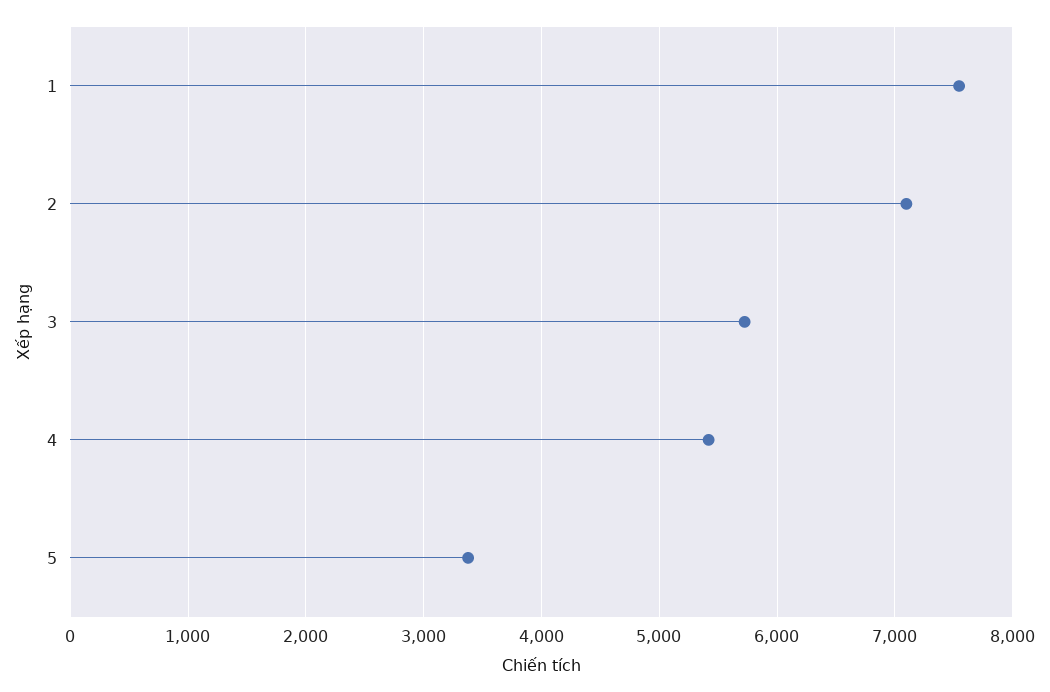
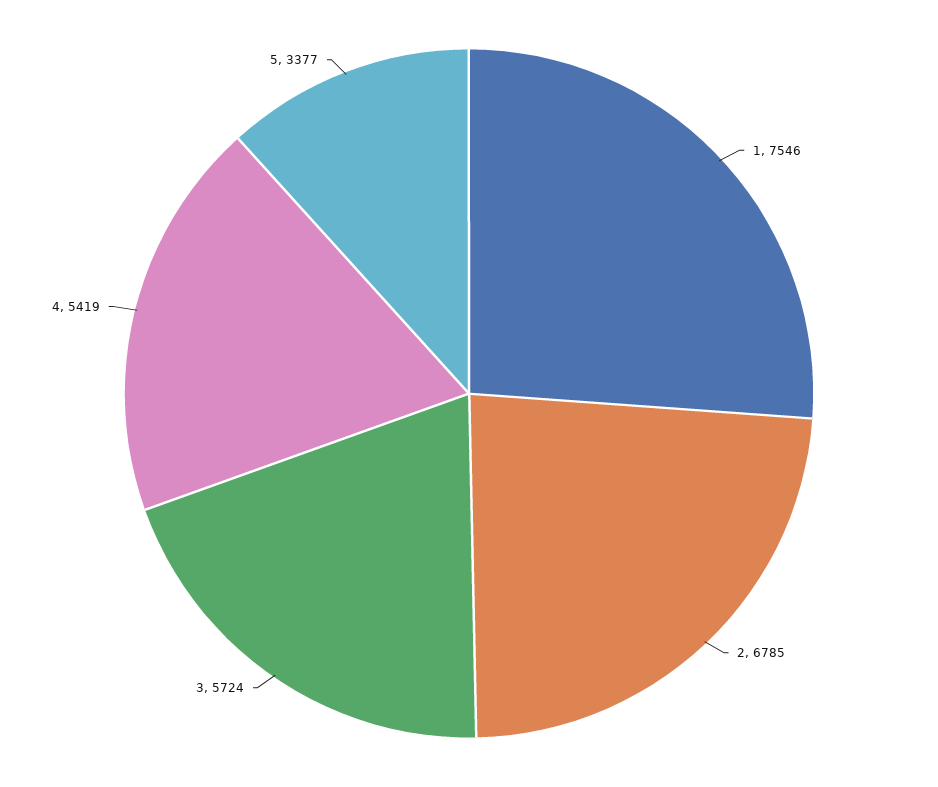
  {
    "1": 7546,
-   "2": 7100,
+   "2": 6785,
    "3": 5724,
    "4": 5419,
    "5": 3377
  }

